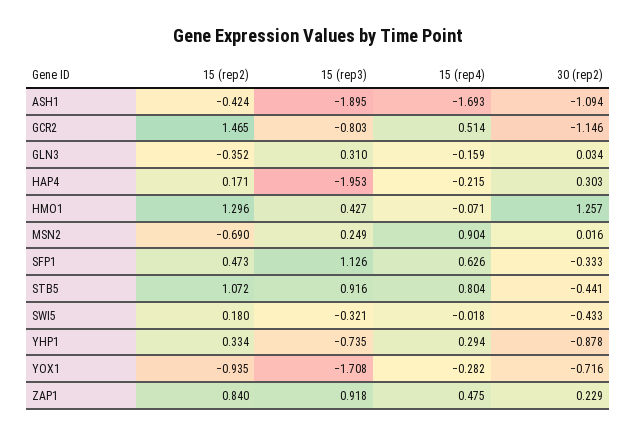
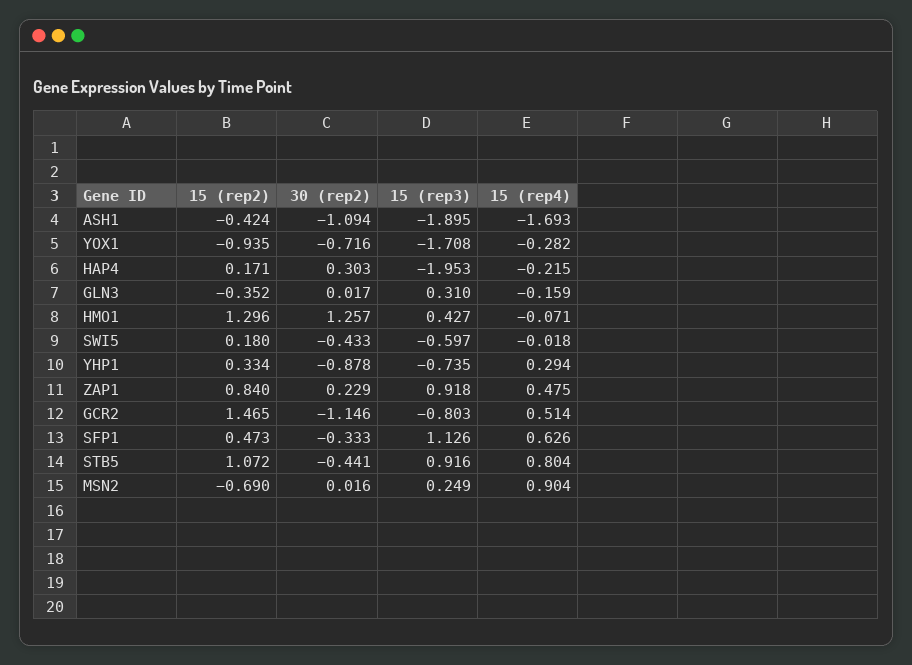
  {
    "15 (rep2)": {
      "ASH1": -0.424,
      "GCR2": 1.465,
      "GLN3": -0.352,
      "HAP4": 0.171,
      "HMO1": 1.296,
      "MSN2": -0.69,
      "SFP1": 0.473,
      "STB5": 1.072,
      "SWI5": 0.18,
      "YHP1": 0.334,
      "YOX1": -0.935,
      "ZAP1": 0.84
    },
    "15 (rep3)": {
      "ASH1": -1.895,
      "GCR2": -0.803,
      "GLN3": 0.31,
      "HAP4": -1.953,
      "HMO1": 0.427,
      "MSN2": 0.249,
      "SFP1": 1.126,
      "STB5": 0.916,
-     "SWI5": -0.321,
+     "SWI5": -0.597,
      "YHP1": -0.735,
      "YOX1": -1.708,
      "ZAP1": 0.918
    },
    "15 (rep4)": {
      "ASH1": -1.693,
      "GCR2": 0.514,
      "GLN3": -0.159,
      "HAP4": -0.215,
      "HMO1": -0.071,
      "MSN2": 0.904,
      "SFP1": 0.626,
      "STB5": 0.804,
      "SWI5": -0.018,
      "YHP1": 0.294,
      "YOX1": -0.282,
      "ZAP1": 0.475
    },
    "30 (rep2)": {
      "ASH1": -1.094,
      "GCR2": -1.146,
-     "GLN3": 0.034,
+     "GLN3": 0.017,
      "HAP4": 0.303,
      "HMO1": 1.257,
      "MSN2": 0.016,
      "SFP1": -0.333,
      "STB5": -0.441,
      "SWI5": -0.433,
      "YHP1": -0.878,
      "YOX1": -0.716,
      "ZAP1": 0.229
    }
  }

